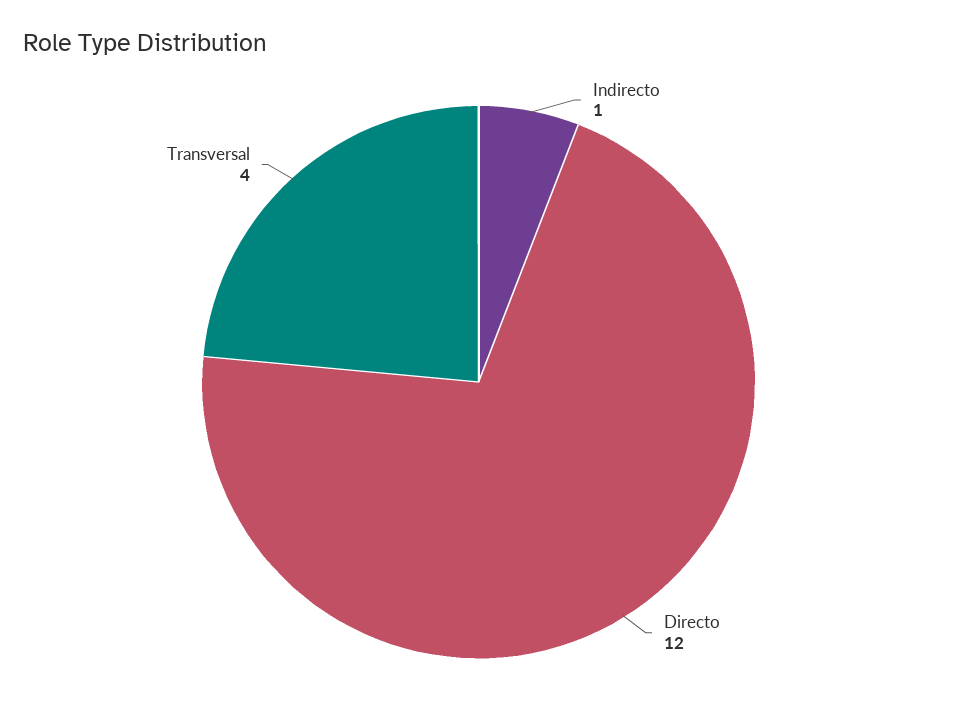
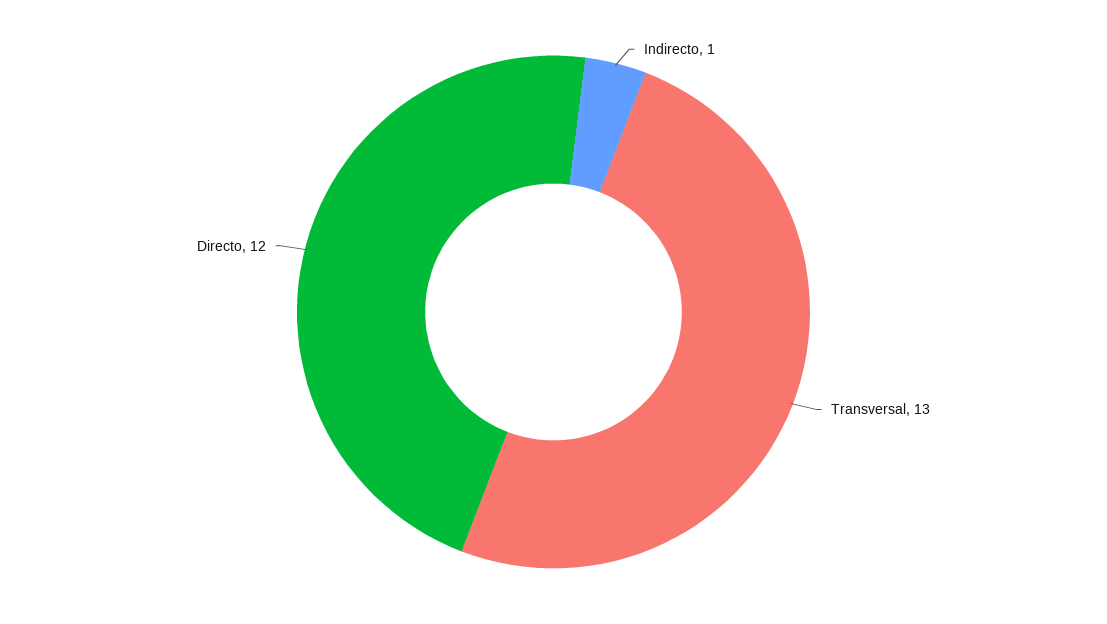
  {
    "Indirecto": 1,
    "Directo": 12,
-   "Transversal": 4
+   "Transversal": 13
  }

